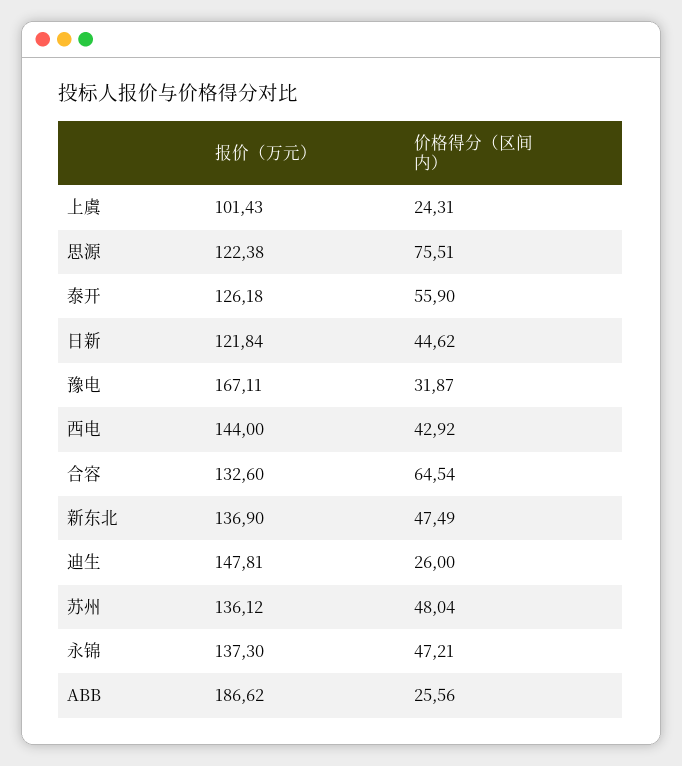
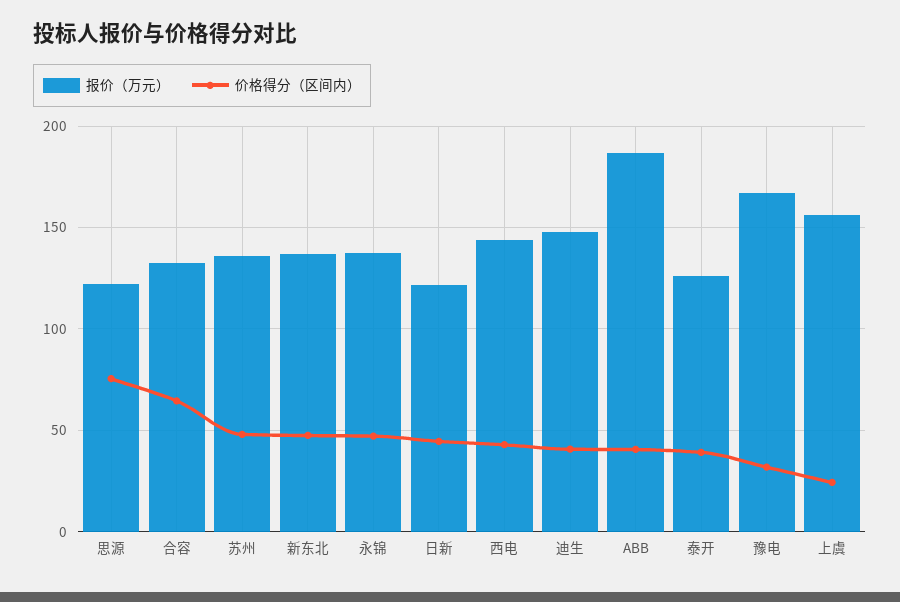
  {
    "报价（万元）": {
-     "上虞": 101.43,
+     "上虞": 155,
      "思源": 122.38,
      "泰开": 126.18,
      "日新": 121.84,
      "豫电": 167.11,
      "西电": 144,
      "合容": 132.6,
      "新东北": 136.9,
      "迪生": 147.81,
      "苏州": 136.12,
      "永锦": 137.3,
      "ABB": 186.62
    },
    "价格得分（区间内）": {
      "上虞": 24.31,
      "思源": 75.51,
-     "泰开": 55.9,
+     "泰开": 40,
      "日新": 44.62,
      "豫电": 31.87,
      "西电": 42.92,
      "合容": 64.54,
      "新东北": 47.49,
-     "迪生": 26,
+     "迪生": 40,
      "苏州": 48.04,
      "永锦": 47.21,
-     "ABB": 25.56
+     "ABB": 40
    }
  }

